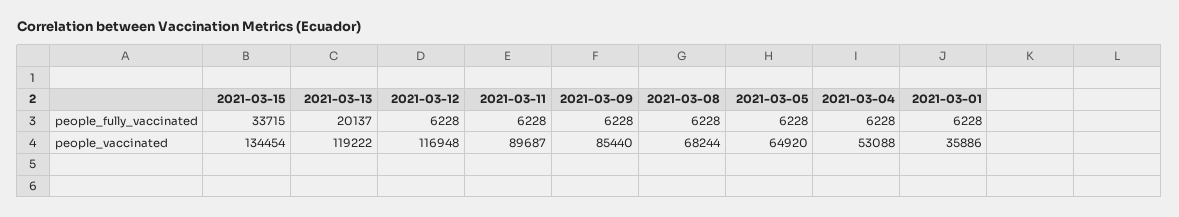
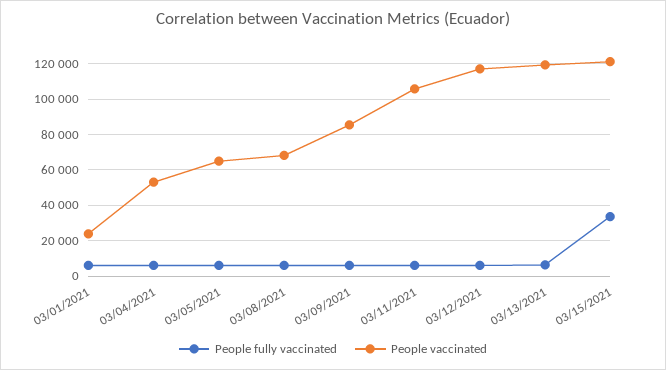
  {
    "people_fully_vaccinated": {
      "2021-03-15": 33715,
-     "2021-03-13": 20137,
+     "2021-03-13": 5000,
      "2021-03-12": 6228,
      "2021-03-11": 6228,
      "2021-03-09": 6228,
      "2021-03-08": 6228,
      "2021-03-05": 6228,
      "2021-03-04": 6228,
      "2021-03-01": 6228
    },
    "people_vaccinated": {
-     "2021-03-15": 134454,
+     "2021-03-15": 120000,
      "2021-03-13": 119222,
      "2021-03-12": 116948,
-     "2021-03-11": 89687,
+     "2021-03-11": 105000,
      "2021-03-09": 85440,
      "2021-03-08": 68244,
      "2021-03-05": 64920,
      "2021-03-04": 53088,
-     "2021-03-01": 35886
+     "2021-03-01": 25000
    }
  }

